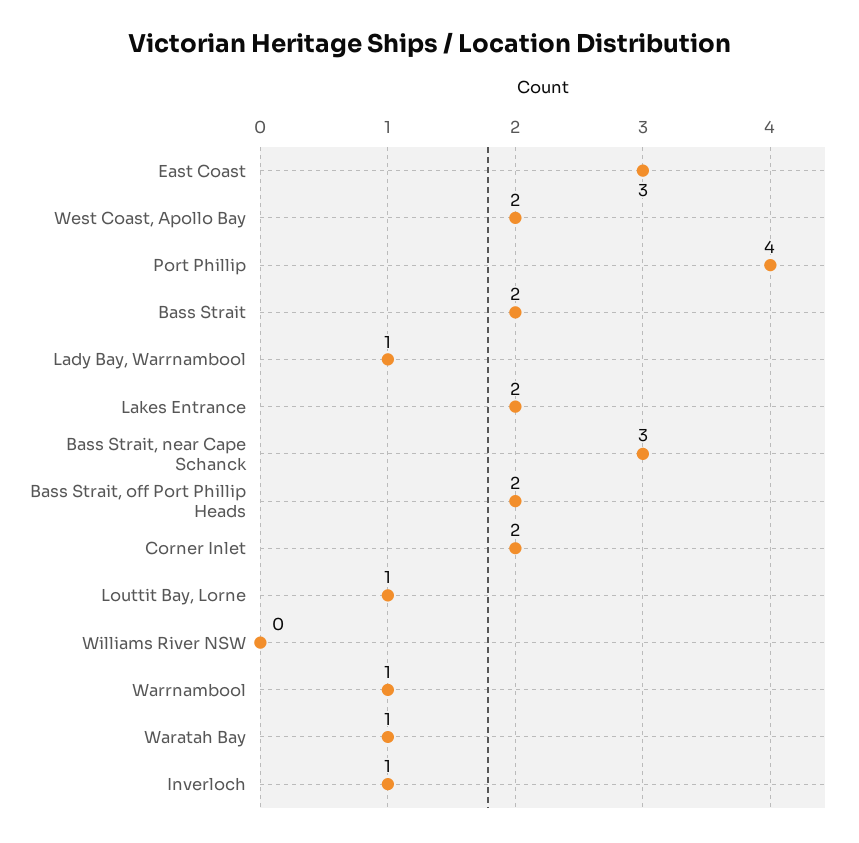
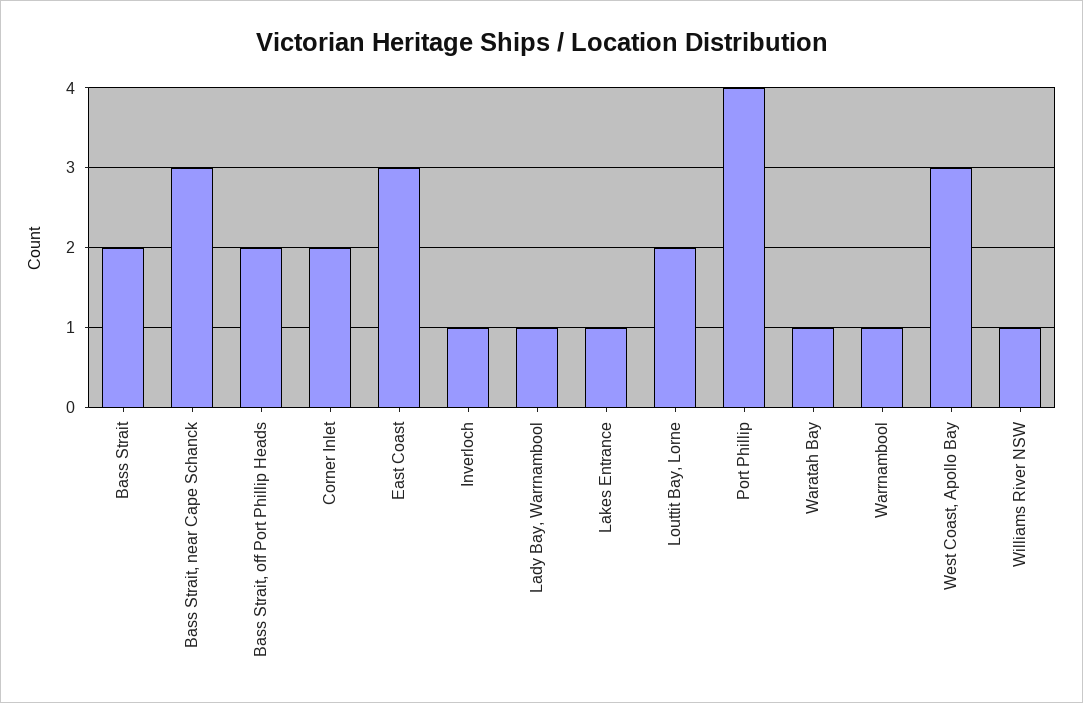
  {
    "East Coast": 3,
-   "West Coast, Apollo Bay": 2,
+   "West Coast, Apollo Bay": 3,
    "Port Phillip": 4,
    "Bass Strait": 2,
    "Lady Bay, Warrnambool": 1,
-   "Lakes Entrance": 2,
+   "Lakes Entrance": 1,
    "Bass Strait, near Cape Schanck": 3,
    "Bass Strait, off Port Phillip Heads": 2,
    "Corner Inlet": 2,
-   "Louttit Bay, Lorne": 1,
+   "Louttit Bay, Lorne": 2,
-   "Williams River NSW": 0,
+   "Williams River NSW": 1,
    "Warrnambool": 1,
    "Waratah Bay": 1,
    "Inverloch": 1
  }

